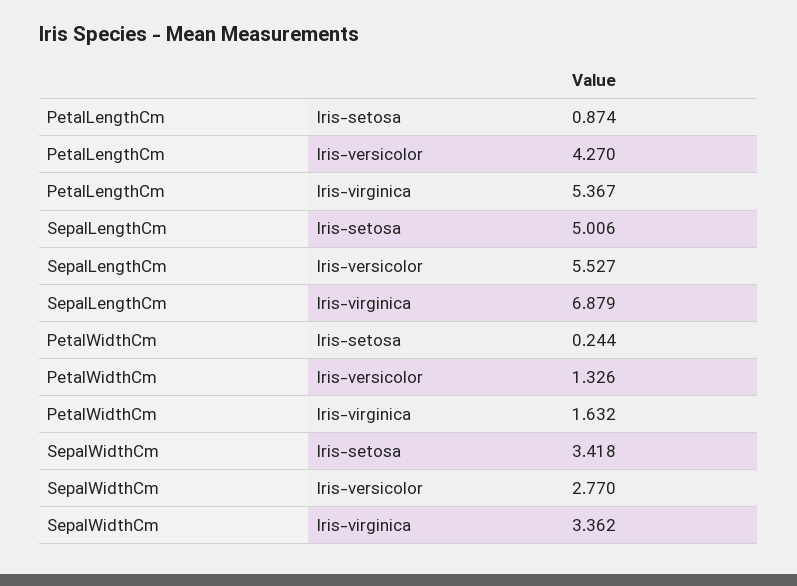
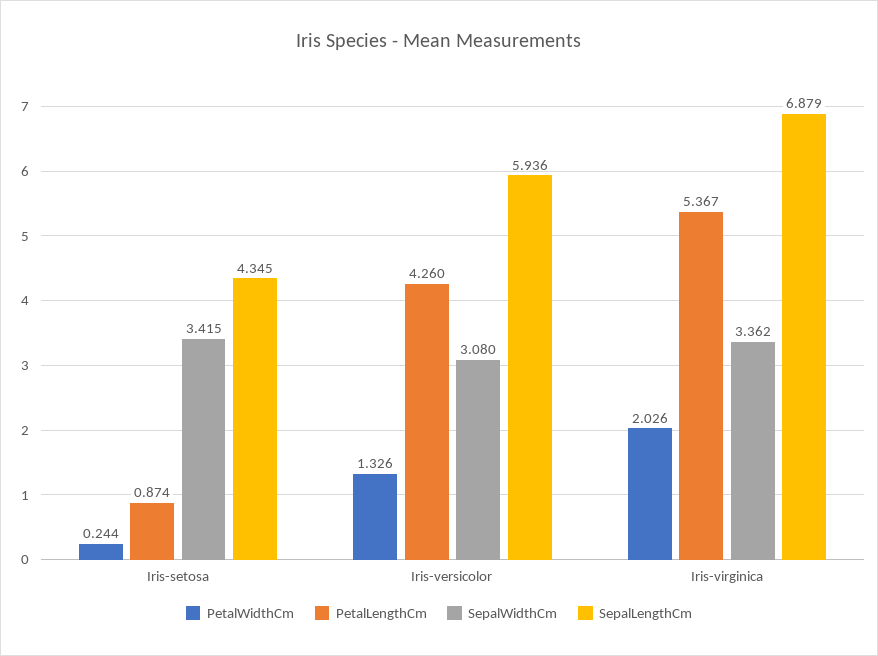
  {
    "PetalLengthCm": {
      "Iris-setosa": 0.874,
-     "Iris-versicolor": 4.27,
+     "Iris-versicolor": 4.26,
      "Iris-virginica": 5.367
    },
    "SepalLengthCm": {
-     "Iris-setosa": 5.006,
+     "Iris-setosa": 4.345,
-     "Iris-versicolor": 5.527,
+     "Iris-versicolor": 5.936,
      "Iris-virginica": 6.879
    },
    "PetalWidthCm": {
      "Iris-setosa": 0.244,
      "Iris-versicolor": 1.326,
-     "Iris-virginica": 1.632
+     "Iris-virginica": 2.026
    },
    "SepalWidthCm": {
-     "Iris-setosa": 3.418,
+     "Iris-setosa": 3.415,
-     "Iris-versicolor": 2.77,
+     "Iris-versicolor": 3.08,
      "Iris-virginica": 3.362
    }
  }

